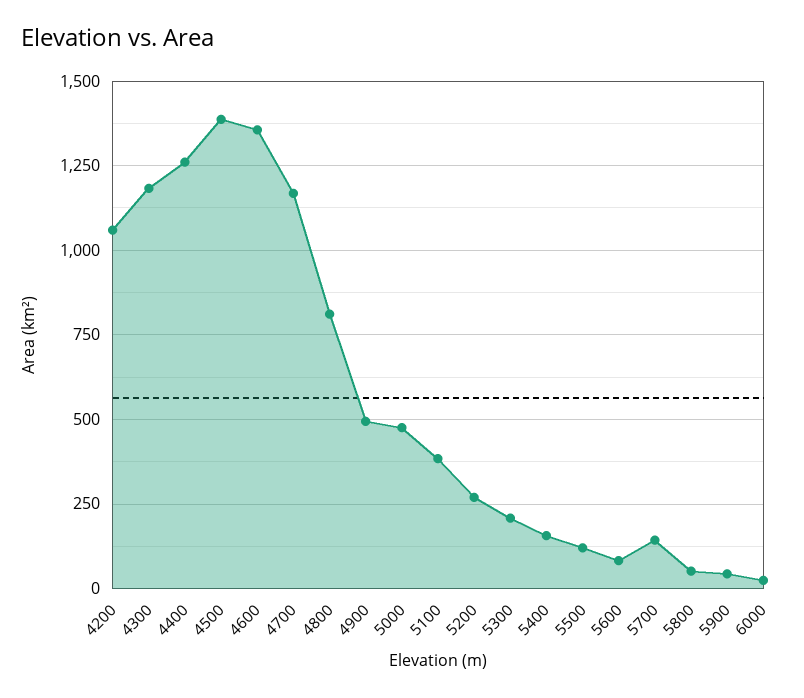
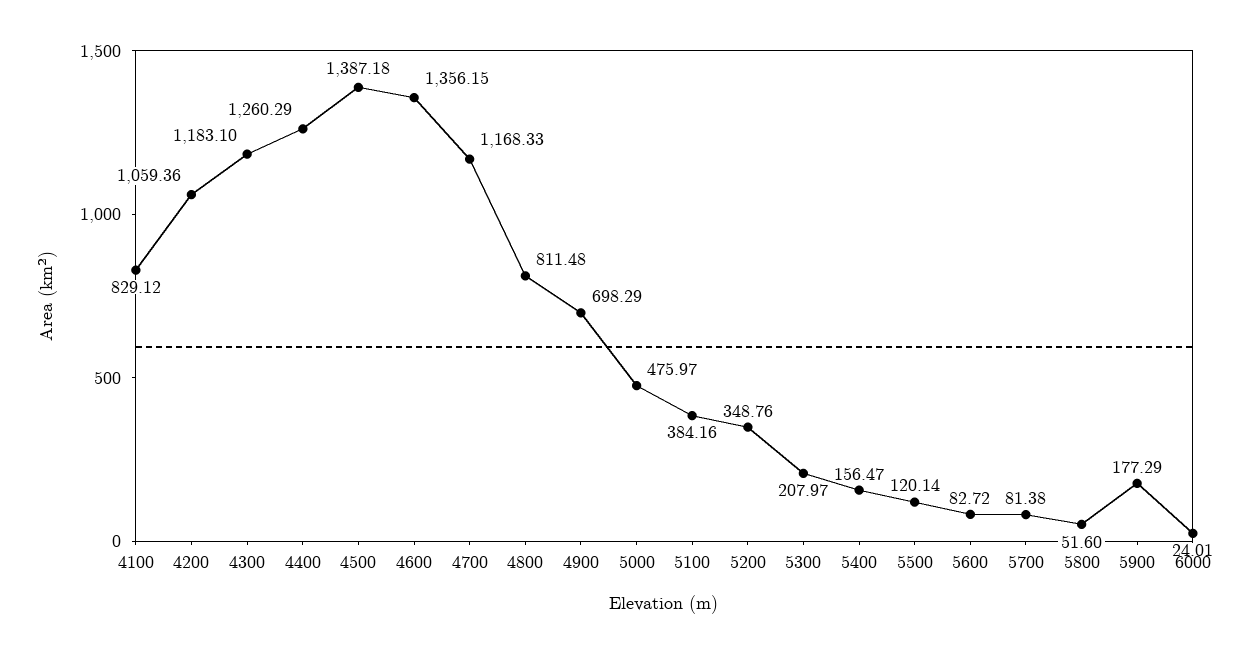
  {
    "4200": 1059.36,
    "4300": 1183.1,
    "4400": 1260.29,
    "4500": 1387.18,
    "4600": 1356.15,
    "4700": 1168.33,
    "4800": 811.48,
-   "4900": 500,
+   "4900": 698.29,
    "5000": 475.97,
    "5100": 384.16,
-   "5200": 275,
+   "5200": 348.76,
    "5300": 207.97,
    "5400": 156.47,
    "5500": 120.14,
    "5600": 82.72,
-   "5700": 150,
+   "5700": 81.38,
    "5800": 51.6,
-   "5900": 50,
+   "5900": 177.29,
-   "6000": 24.01
+   "6000": 24.01,
+   "4100": 829.12
  }

